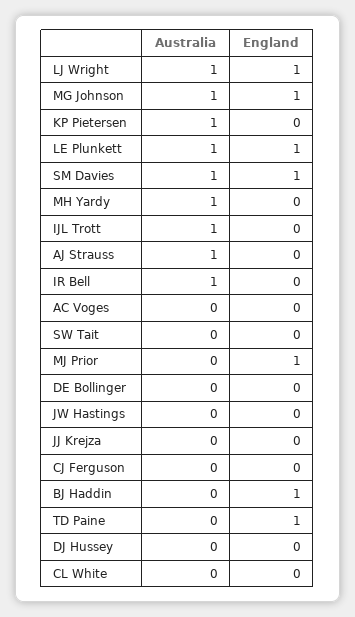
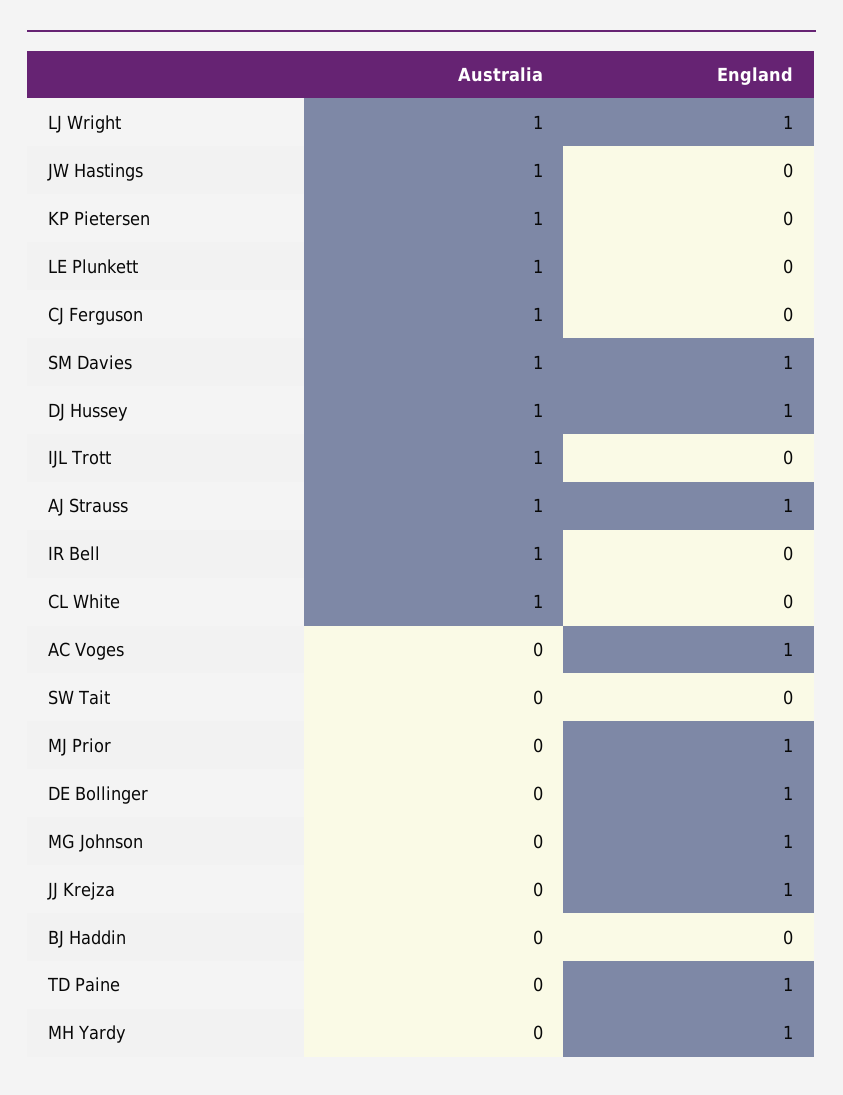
  {
    "Australia": {
      "LJ Wright": 1,
-     "MG Johnson": 1,
+     "MG Johnson": 0,
      "KP Pietersen": 1,
      "LE Plunkett": 1,
      "SM Davies": 1,
-     "MH Yardy": 1,
+     "MH Yardy": 0,
      "IJL Trott": 1,
      "AJ Strauss": 1,
      "IR Bell": 1,
      "AC Voges": 0,
      "SW Tait": 0,
      "MJ Prior": 0,
      "DE Bollinger": 0,
-     "JW Hastings": 0,
+     "JW Hastings": 1,
      "JJ Krejza": 0,
-     "CJ Ferguson": 0,
+     "CJ Ferguson": 1,
      "BJ Haddin": 0,
      "TD Paine": 0,
-     "DJ Hussey": 0,
+     "DJ Hussey": 1,
-     "CL White": 0
+     "CL White": 1
    },
    "England": {
      "LJ Wright": 1,
      "MG Johnson": 1,
      "KP Pietersen": 0,
-     "LE Plunkett": 1,
+     "LE Plunkett": 0,
      "SM Davies": 1,
-     "MH Yardy": 0,
+     "MH Yardy": 1,
      "IJL Trott": 0,
-     "AJ Strauss": 0,
+     "AJ Strauss": 1,
      "IR Bell": 0,
-     "AC Voges": 0,
+     "AC Voges": 1,
      "SW Tait": 0,
      "MJ Prior": 1,
-     "DE Bollinger": 0,
+     "DE Bollinger": 1,
      "JW Hastings": 0,
-     "JJ Krejza": 0,
+     "JJ Krejza": 1,
      "CJ Ferguson": 0,
-     "BJ Haddin": 1,
+     "BJ Haddin": 0,
      "TD Paine": 1,
-     "DJ Hussey": 0,
+     "DJ Hussey": 1,
      "CL White": 0
    }
  }

